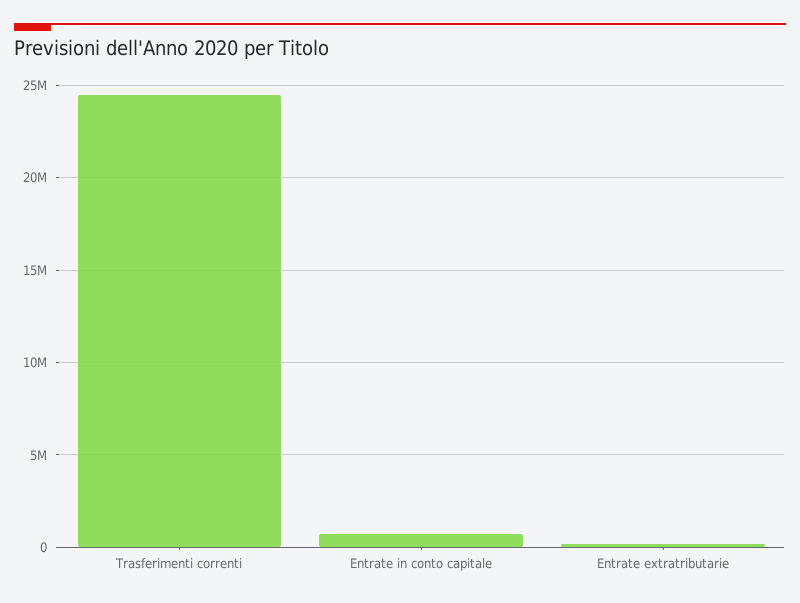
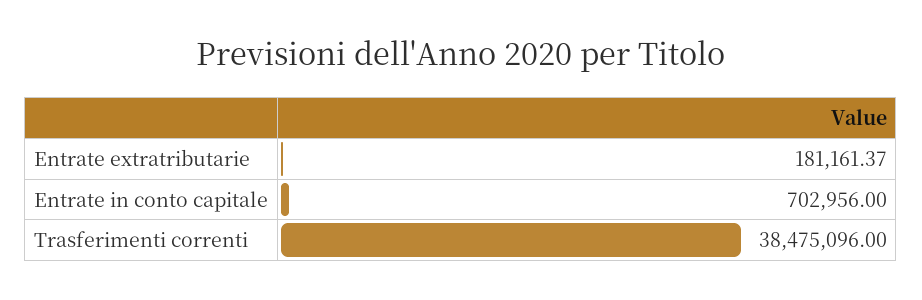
  {
-   "Trasferimenti correnti": 24500000,
+   "Trasferimenti correnti": 38475096,
    "Entrate in conto capitale": 702956,
    "Entrate extratributarie": 181161.37
  }

